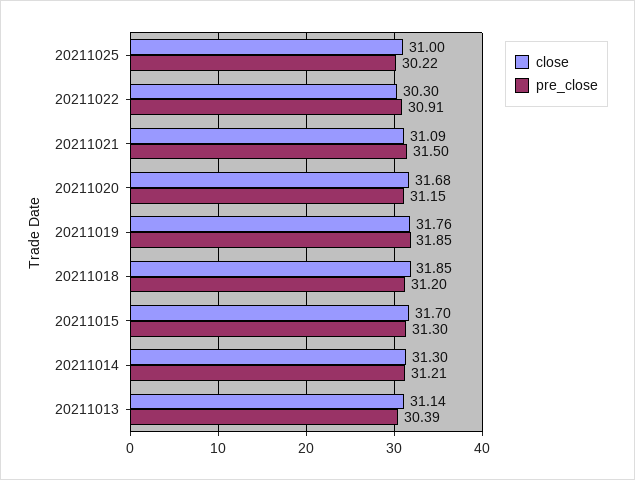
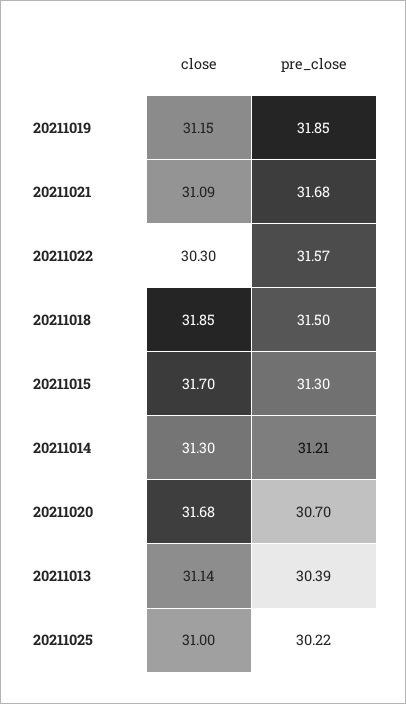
  {
    "close": {
      "20211025": 31,
      "20211022": 30.3,
      "20211021": 31.09,
      "20211020": 31.68,
-     "20211019": 31.76,
+     "20211019": 31.15,
      "20211018": 31.85,
      "20211015": 31.7,
      "20211014": 31.3,
      "20211013": 31.14
    },
    "pre_close": {
      "20211025": 30.22,
-     "20211022": 30.91,
+     "20211022": 31.57,
-     "20211021": 31.5,
+     "20211021": 31.68,
-     "20211020": 31.15,
+     "20211020": 30.7,
      "20211019": 31.85,
-     "20211018": 31.2,
+     "20211018": 31.5,
      "20211015": 31.3,
      "20211014": 31.21,
      "20211013": 30.39
    }
  }

